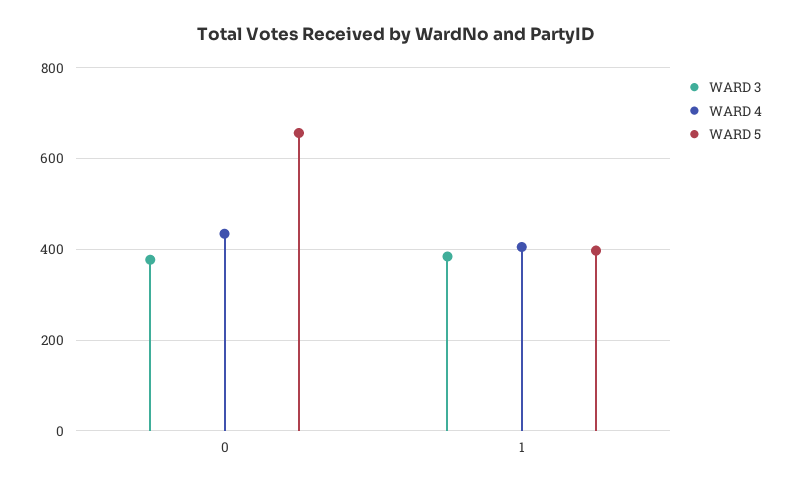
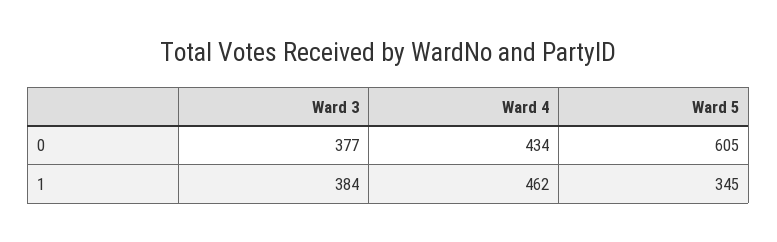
  {
    "WARD 3": {
      "0": 377,
      "1": 384
    },
    "WARD 4": {
      "0": 434,
-     "1": 400
+     "1": 462
    },
    "WARD 5": {
-     "0": 660,
+     "0": 605,
-     "1": 400
+     "1": 345
    }
  }

